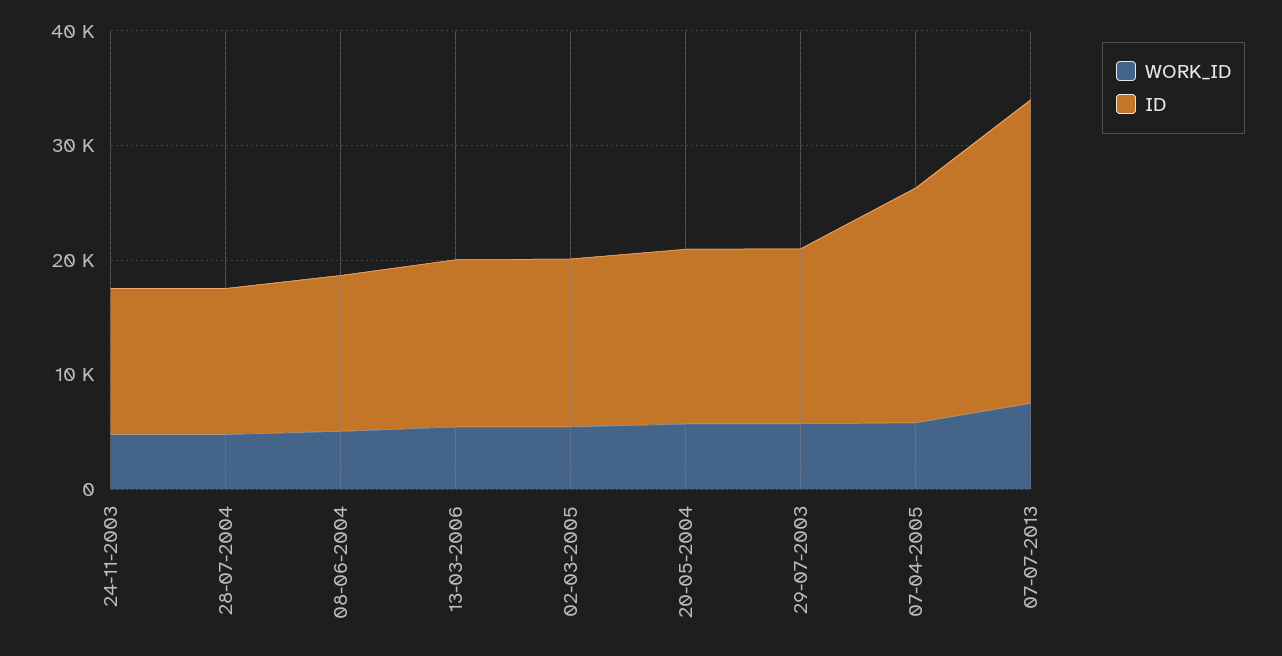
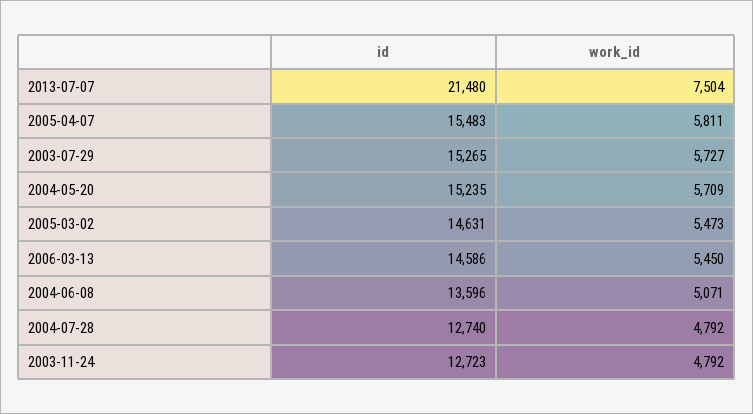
  {
    "WORK_ID": {
      "24-11-2003": 4792,
      "28-07-2004": 4792,
      "08-06-2004": 5071,
      "13-03-2006": 5450,
      "02-03-2005": 5473,
      "20-05-2004": 5709,
      "29-07-2003": 5727,
      "07-04-2005": 5811,
      "07-07-2013": 7504
    },
    "ID": {
      "24-11-2003": 12723,
      "28-07-2004": 12740,
      "08-06-2004": 13596,
      "13-03-2006": 14586,
      "02-03-2005": 14631,
      "20-05-2004": 15235,
      "29-07-2003": 15265,
-     "07-04-2005": 20000,
+     "07-04-2005": 15483,
-     "07-07-2013": 26000
+     "07-07-2013": 21480
    }
  }

